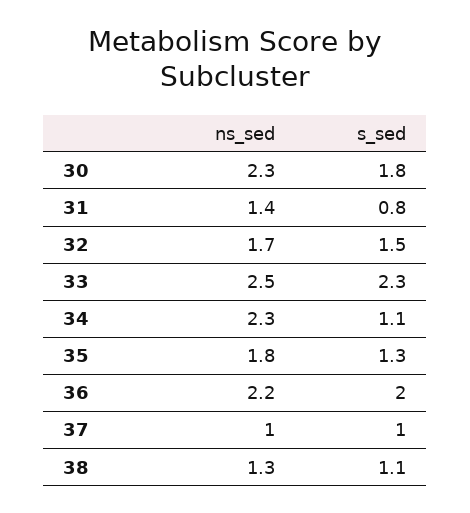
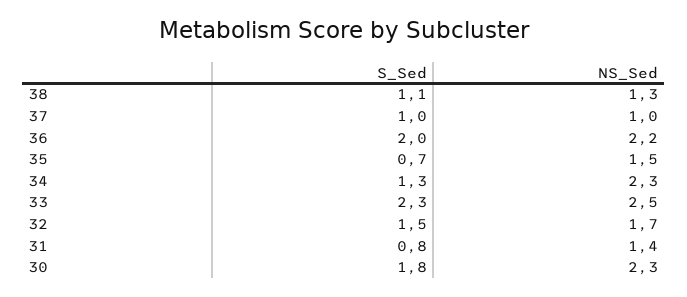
  {
    "ns_sed": {
      "30": 2.3,
      "31": 1.4,
      "32": 1.7,
      "33": 2.5,
      "34": 2.3,
-     "35": 1.8,
+     "35": 1.5,
      "36": 2.2,
      "37": 1,
      "38": 1.3
    },
    "s_sed": {
      "30": 1.8,
      "31": 0.8,
      "32": 1.5,
      "33": 2.3,
-     "34": 1.1,
+     "34": 1.3,
-     "35": 1.3,
+     "35": 0.7,
      "36": 2,
      "37": 1,
      "38": 1.1
    }
  }

